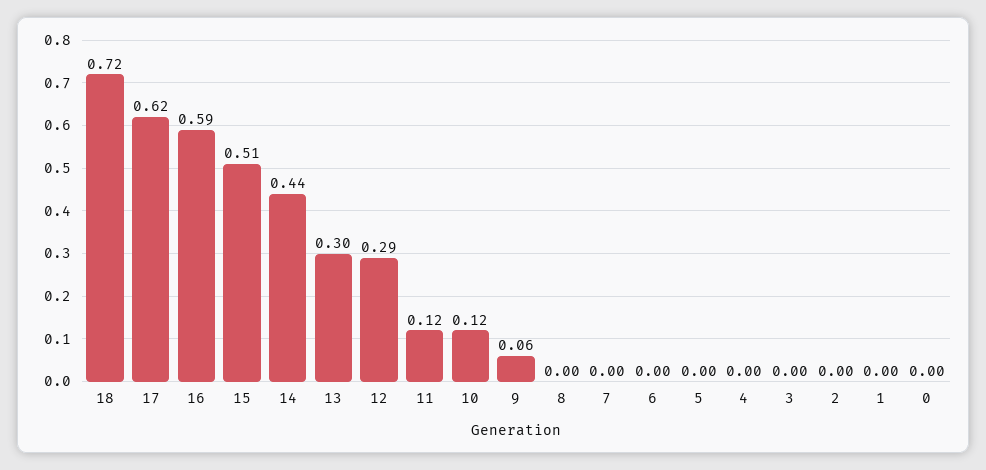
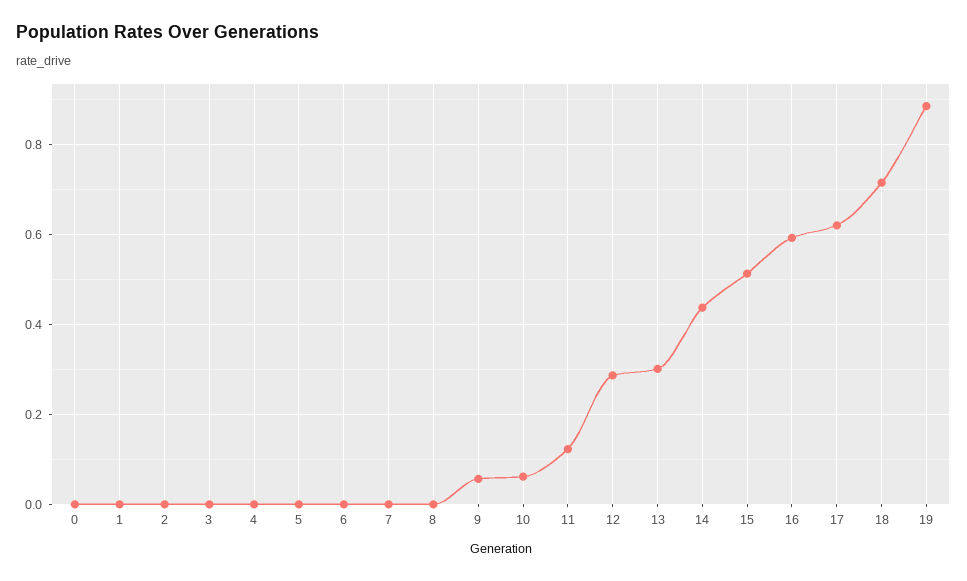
  {
    "18": 0.72,
    "17": 0.62,
    "16": 0.59,
    "15": 0.51,
    "14": 0.44,
    "13": 0.3,
    "12": 0.29,
    "11": 0.12,
-   "10": 0.12,
+   "10": 0.06,
    "9": 0.06,
    "8": 0,
    "7": 0,
    "6": 0,
    "5": 0,
    "4": 0,
    "3": 0,
    "2": 0,
    "1": 0,
-   "0": 0
+   "0": 0,
+   "19": 0.88
  }

